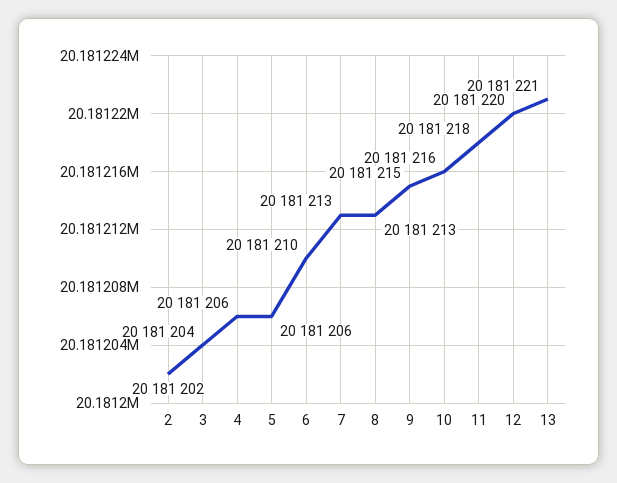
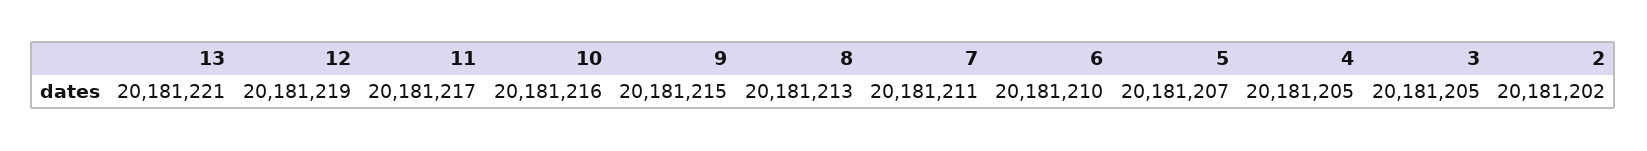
  {
    "2": 20181202,
-   "3": 20181204,
+   "3": 20181205,
-   "4": 20181206,
+   "4": 20181205,
-   "5": 20181206,
+   "5": 20181207,
    "6": 20181210,
-   "7": 20181213,
+   "7": 20181211,
    "8": 20181213,
    "9": 20181215,
    "10": 20181216,
-   "11": 20181218,
+   "11": 20181217,
-   "12": 20181220,
+   "12": 20181219,
    "13": 20181221
  }

